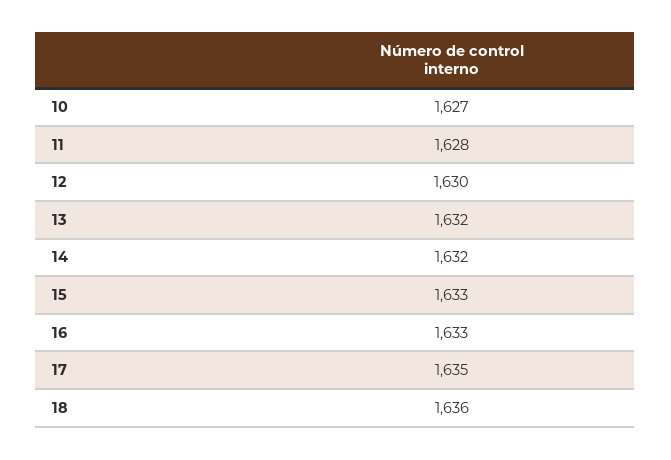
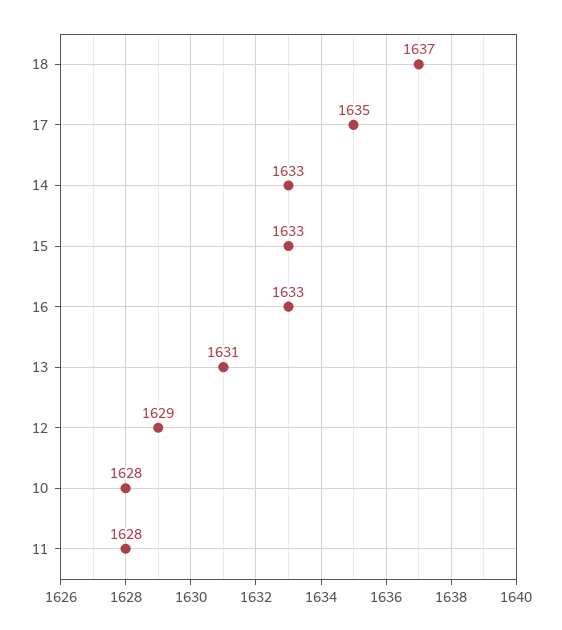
  {
-   "10": 1627,
+   "10": 1628,
    "11": 1628,
-   "12": 1630,
+   "12": 1629,
-   "13": 1632,
+   "13": 1631,
-   "14": 1632,
+   "14": 1633,
    "15": 1633,
    "16": 1633,
    "17": 1635,
-   "18": 1636
+   "18": 1637
  }

